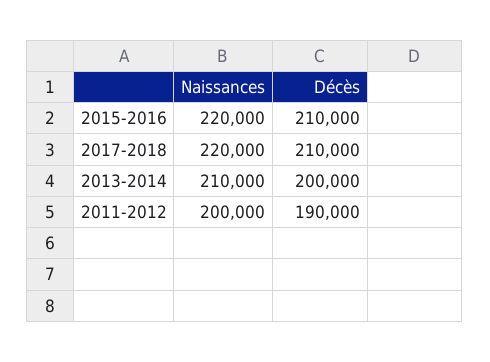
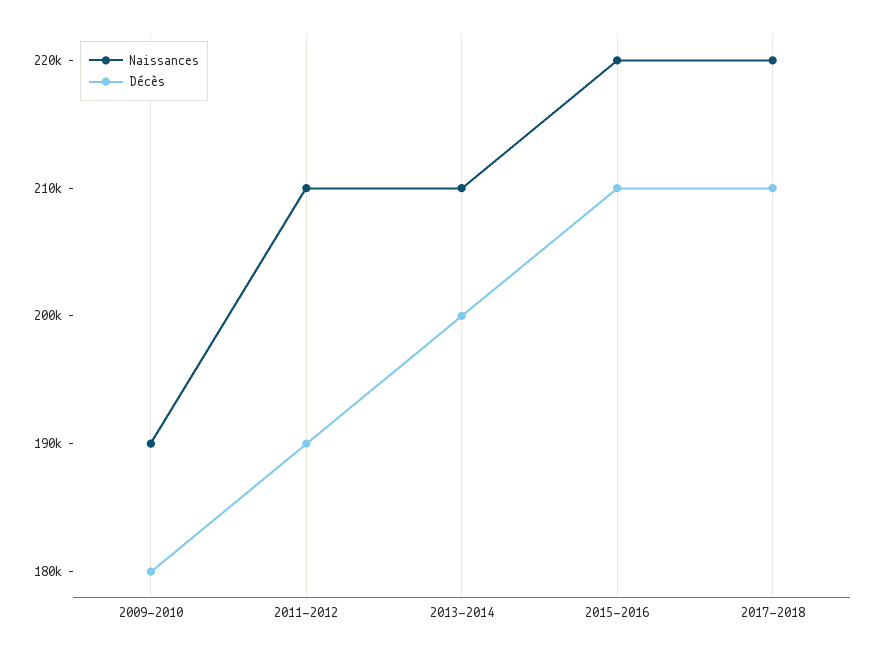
  {
    "Naissances": {
      "2015-2016": 220000,
      "2017-2018": 220000,
      "2013-2014": 210000,
-     "2011-2012": 200000
+     "2011-2012": 210000,
+     "2009-2010": 190000
    },
    "Décès": {
      "2015-2016": 210000,
      "2017-2018": 210000,
      "2013-2014": 200000,
-     "2011-2012": 190000
+     "2011-2012": 190000,
+     "2009-2010": 180000
    }
  }

